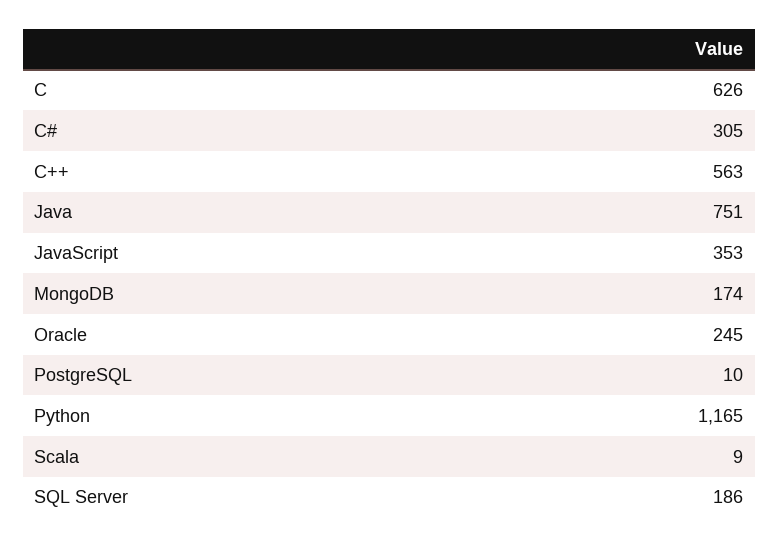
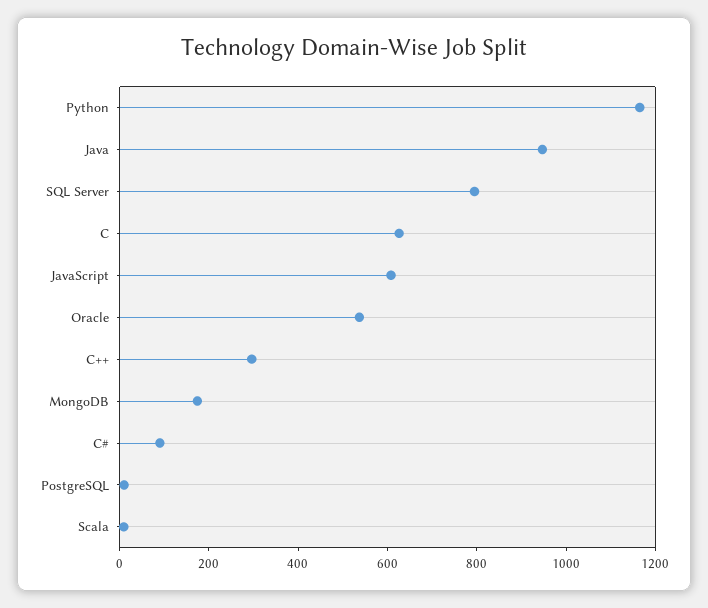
  {
    "C": 626,
-   "C#": 305,
+   "C#": 100,
-   "C++": 563,
+   "C++": 300,
-   "Java": 751,
+   "Java": 950,
-   "JavaScript": 353,
+   "JavaScript": 600,
    "MongoDB": 174,
-   "Oracle": 245,
+   "Oracle": 550,
    "PostgreSQL": 10,
    "Python": 1165,
    "Scala": 9,
-   "SQL Server": 186
+   "SQL Server": 800
  }

